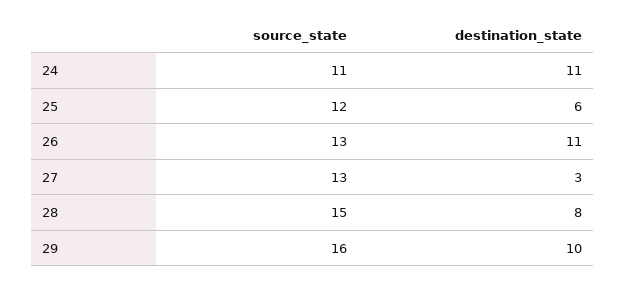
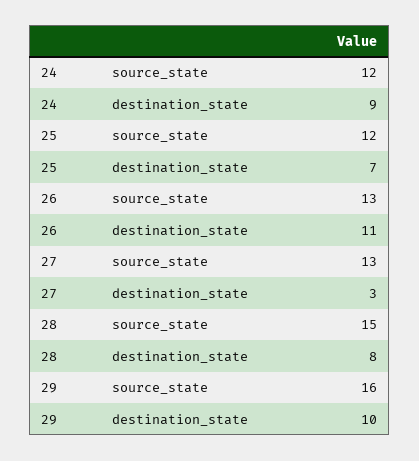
  {
    "source_state": {
-     "24": 11,
+     "24": 12,
      "25": 12,
      "26": 13,
      "27": 13,
      "28": 15,
      "29": 16
    },
    "destination_state": {
-     "24": 11,
+     "24": 9,
-     "25": 6,
+     "25": 7,
      "26": 11,
      "27": 3,
      "28": 8,
      "29": 10
    }
  }

